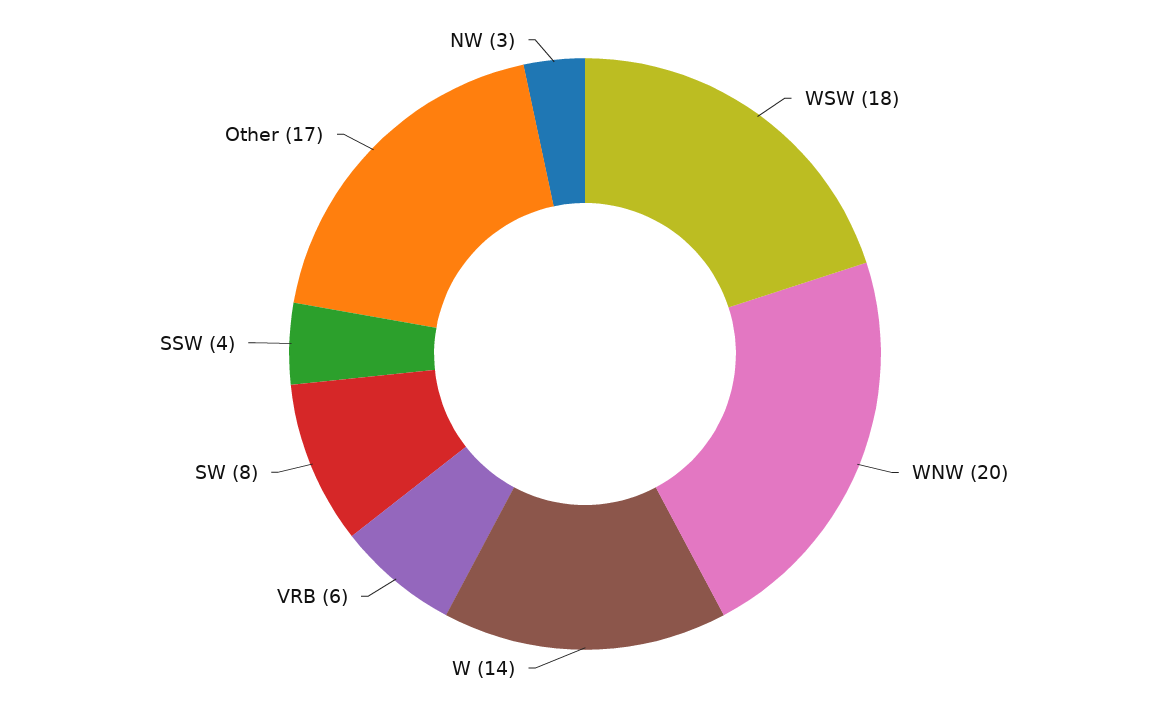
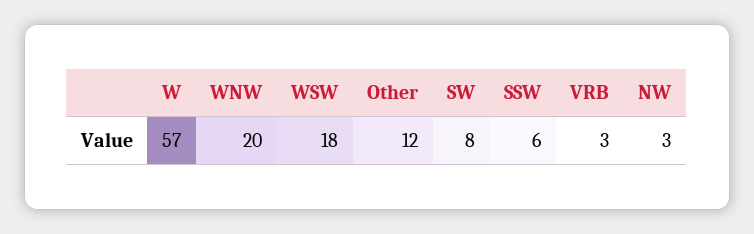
  {
    "WSW": 18,
    "WNW": 20,
-   "W": 14,
+   "W": 57,
-   "VRB": 6,
+   "VRB": 3,
    "SW": 8,
-   "SSW": 4,
+   "SSW": 6,
-   "Other": 17,
+   "Other": 12,
    "NW": 3
  }

